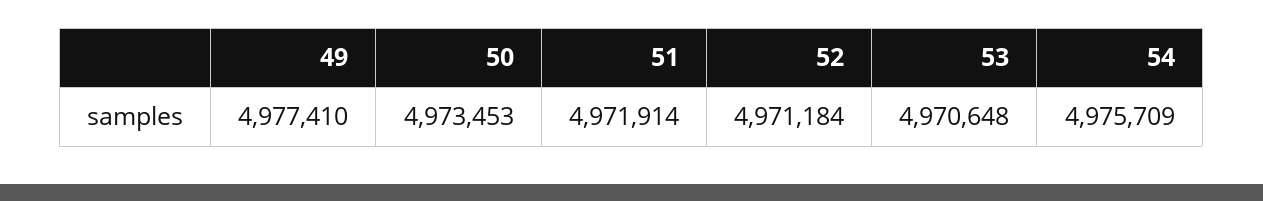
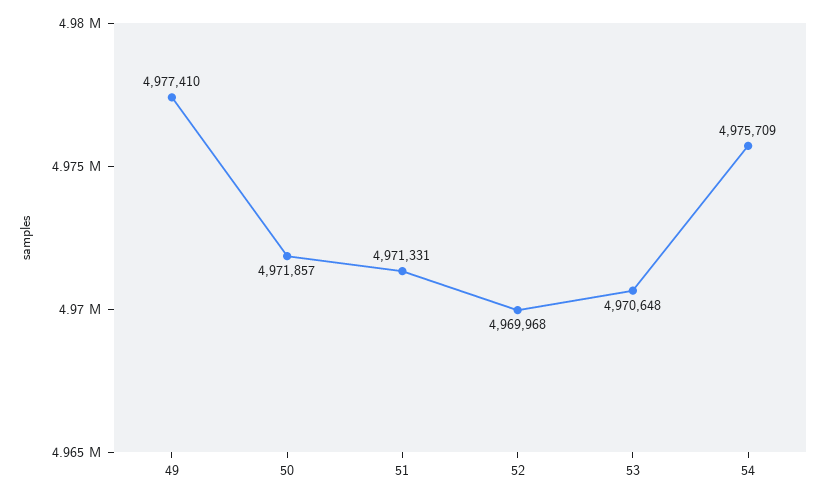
  {
    "49": 4977410,
-   "50": 4973453,
+   "50": 4971857,
-   "51": 4971914,
+   "51": 4971331,
-   "52": 4971184,
+   "52": 4969968,
    "53": 4970648,
    "54": 4975709
  }

